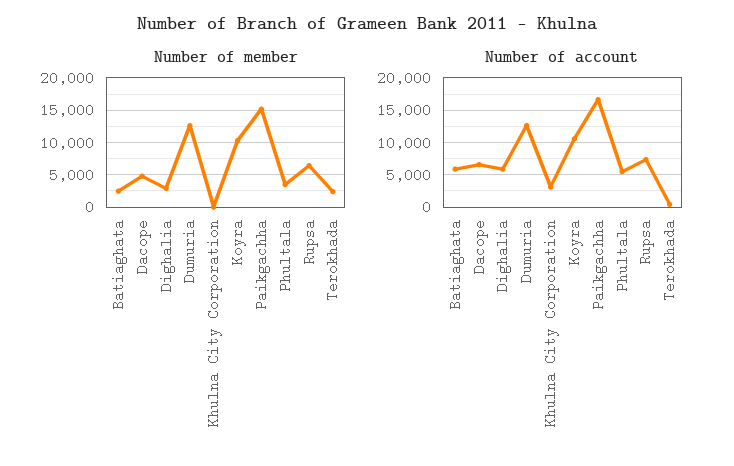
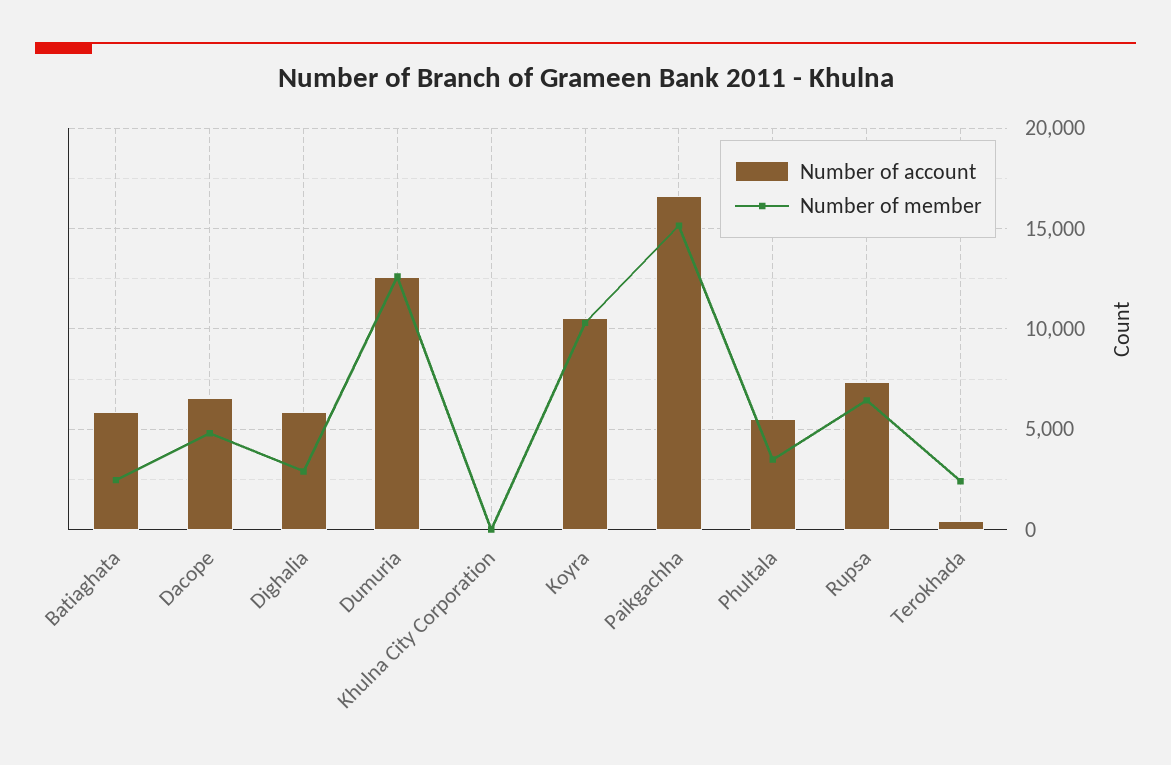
  {
    "Number of member": {
      "Batiaghata": 2500,
      "Dacope": 5000,
      "Dighalia": 3000,
      "Dumuria": 12500,
      "Khulna City Corporation": 0,
      "Koyra": 10500,
      "Paikgachha": 15000,
      "Phultala": 3500,
      "Rupsa": 6500,
      "Terokhada": 2500
    },
    "Number of account": {
      "Batiaghata": 6000,
      "Dacope": 6500,
      "Dighalia": 6000,
      "Dumuria": 12500,
-     "Khulna City Corporation": 3000,
+     "Khulna City Corporation": 0,
      "Koyra": 10500,
      "Paikgachha": 16500,
      "Phultala": 5500,
      "Rupsa": 7500,
      "Terokhada": 500
    }
  }

